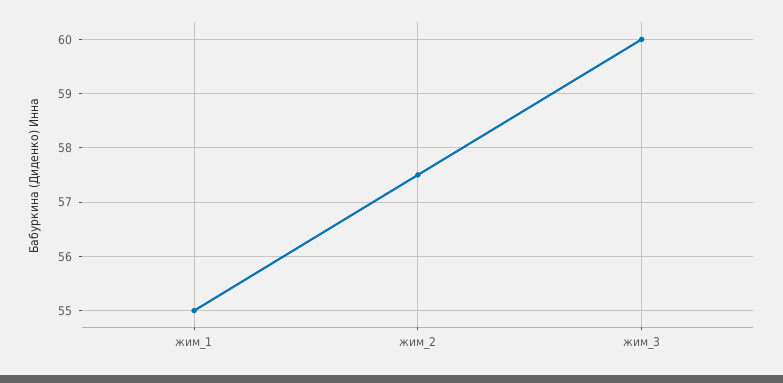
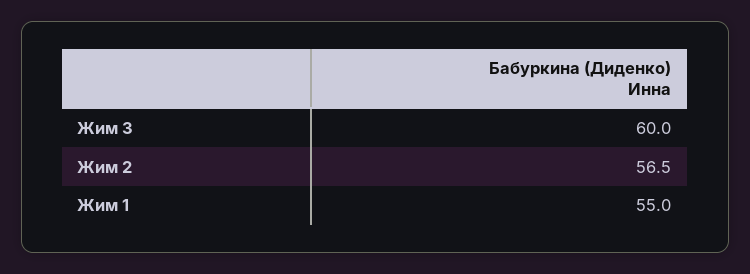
  {
    "жим_1": 55,
-   "жим_2": 57.5,
+   "жим_2": 56.5,
    "жим_3": 60
  }

